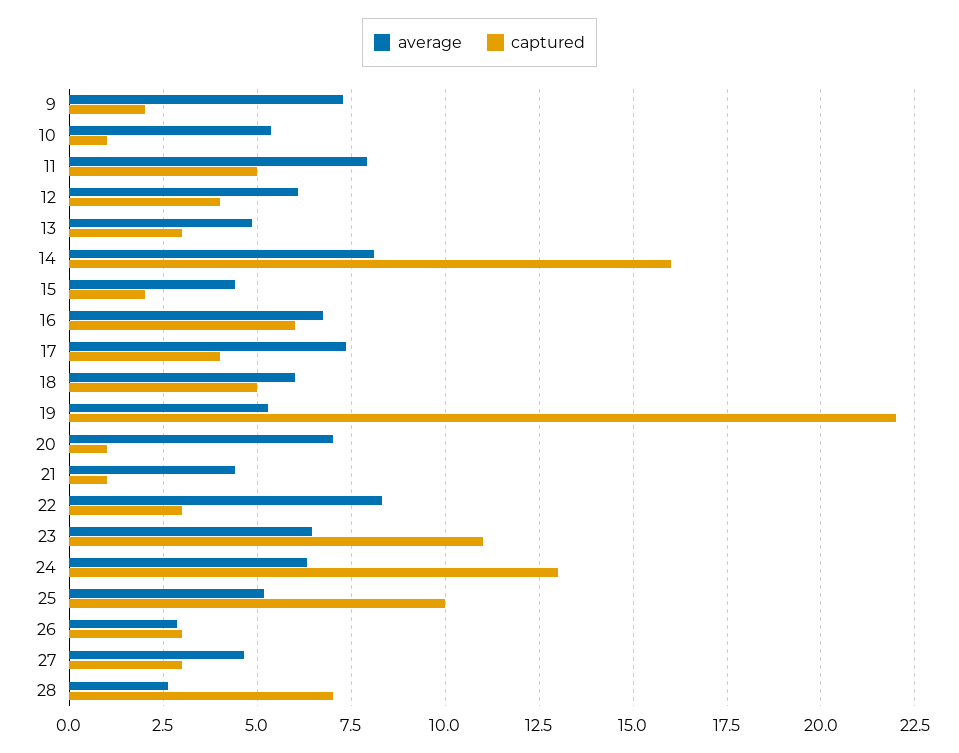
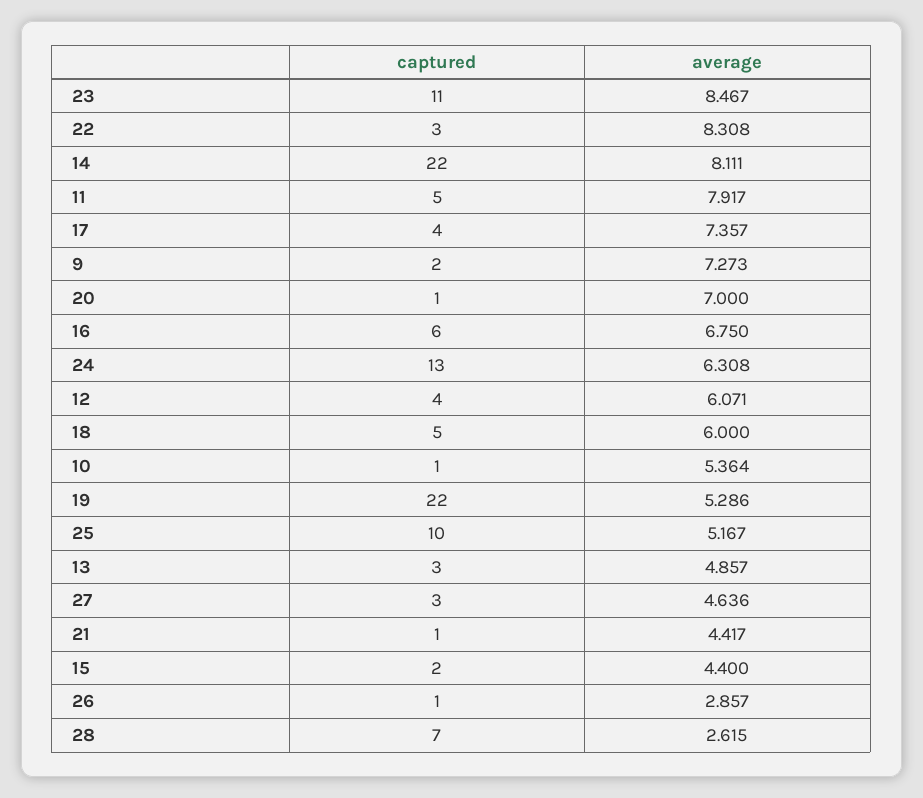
  {
    "average": {
      "9": 7.273,
      "10": 5.364,
      "11": 7.917,
      "12": 6.071,
      "13": 4.857,
      "14": 8.111,
      "15": 4.4,
      "16": 6.75,
      "17": 7.357,
      "18": 6,
      "19": 5.286,
      "20": 7,
      "21": 4.417,
      "22": 8.308,
-     "23": 6.5,
+     "23": 8.467,
      "24": 6.308,
      "25": 5.167,
      "26": 2.857,
      "27": 4.636,
      "28": 2.615
    },
    "captured": {
      "9": 2,
      "10": 1,
      "11": 5,
      "12": 4,
      "13": 3,
-     "14": 16,
+     "14": 22,
      "15": 2,
      "16": 6,
      "17": 4,
      "18": 5,
      "19": 22,
      "20": 1,
      "21": 1,
      "22": 3,
      "23": 11,
      "24": 13,
      "25": 10,
-     "26": 3,
+     "26": 1,
      "27": 3,
      "28": 7
    }
  }

